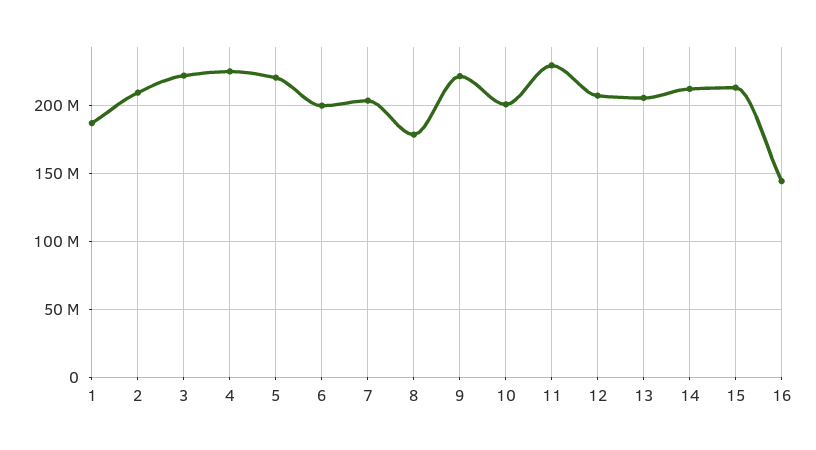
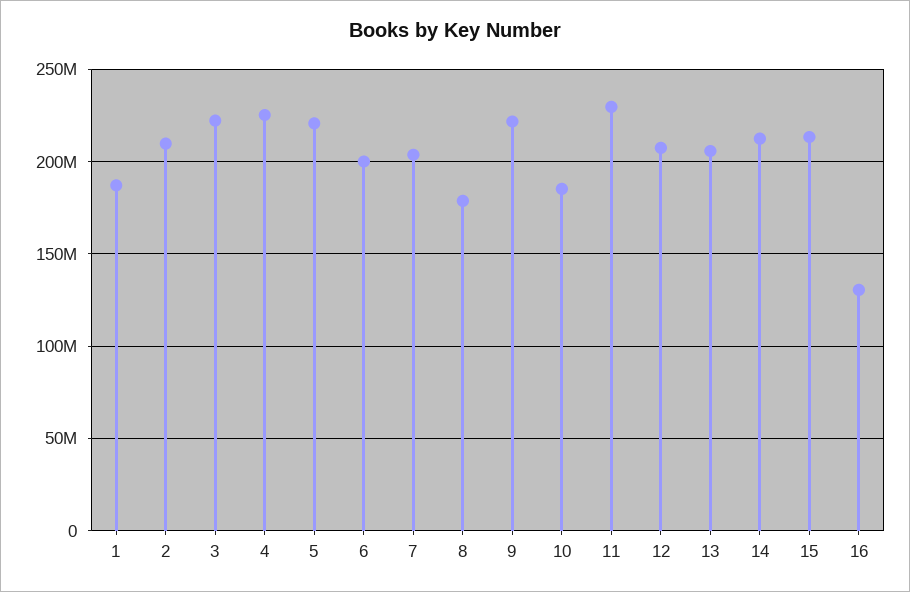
  {
    "1": 185000000,
    "2": 210000000,
    "3": 220000000,
    "4": 225000000,
    "5": 220000000,
    "6": 200000000,
    "7": 205000000,
    "8": 180000000,
    "9": 220000000,
-   "10": 200000000,
+   "10": 185000000,
    "11": 230000000,
    "12": 205000000,
    "13": 205000000,
    "14": 210000000,
    "15": 215000000,
-   "16": 145000000
+   "16": 130000000
  }

